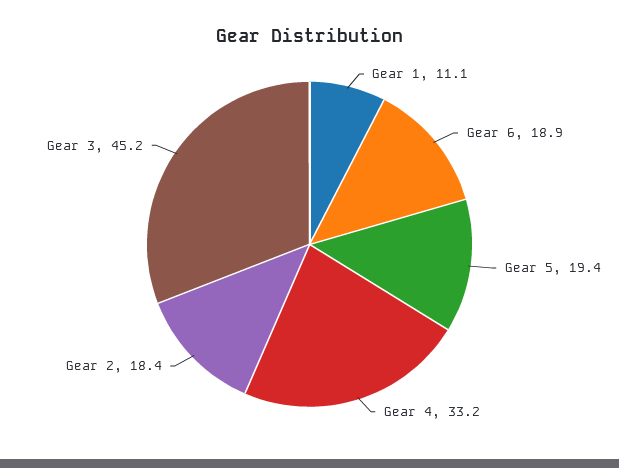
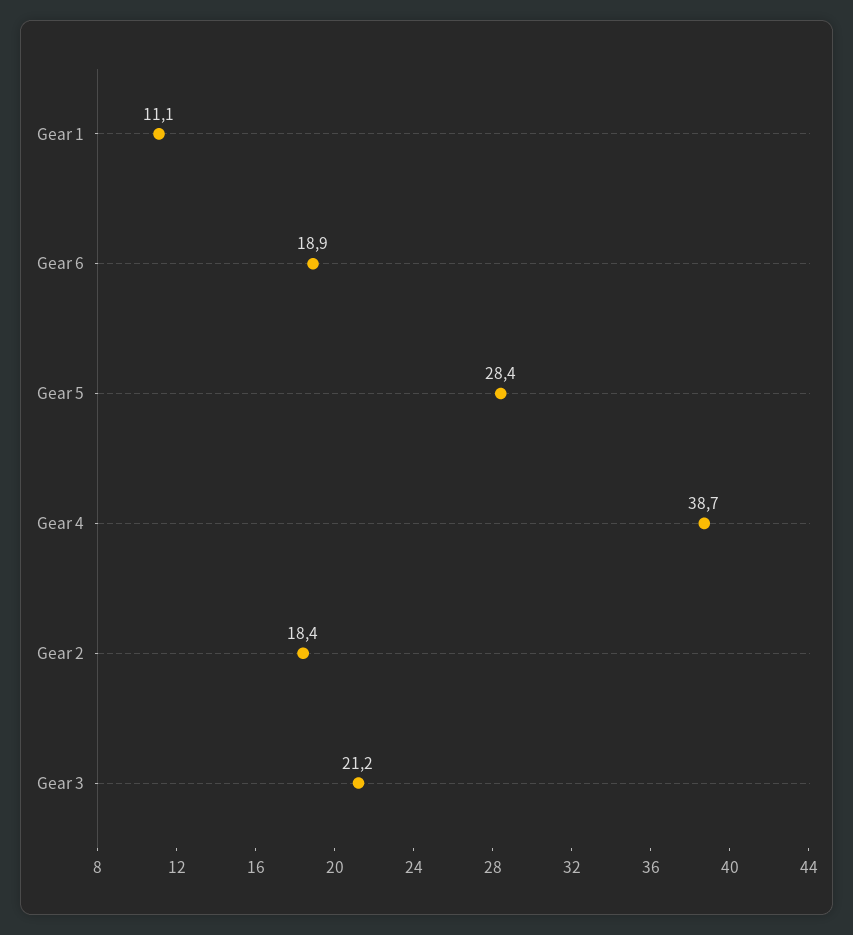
  {
    "Gear 1": 11.1,
    "Gear 6": 18.9,
-   "Gear 5": 19.4,
+   "Gear 5": 28.4,
-   "Gear 4": 33.2,
+   "Gear 4": 38.7,
    "Gear 2": 18.4,
-   "Gear 3": 45.2
+   "Gear 3": 21.2
  }

